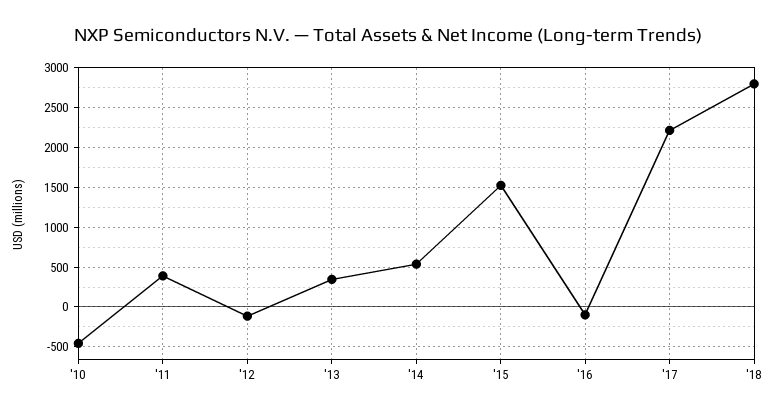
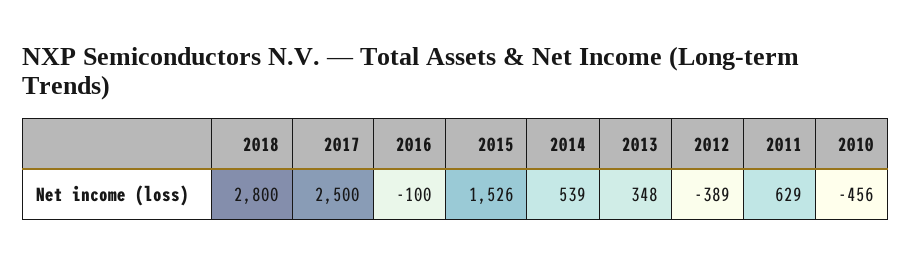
  {
    "'10": -456,
-   "'11": 400,
+   "'11": 629,
-   "'12": -100,
+   "'12": -389,
    "'13": 348,
    "'14": 539,
    "'15": 1526,
    "'16": -100,
-   "'17": 2200,
+   "'17": 2500,
    "'18": 2800
  }

